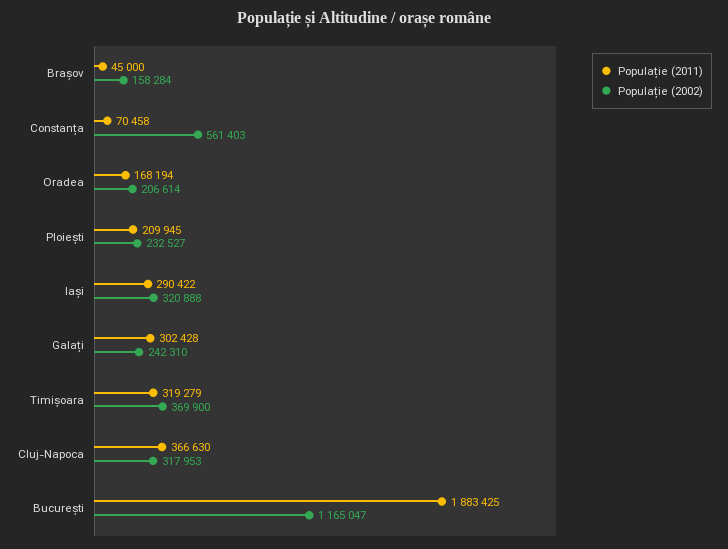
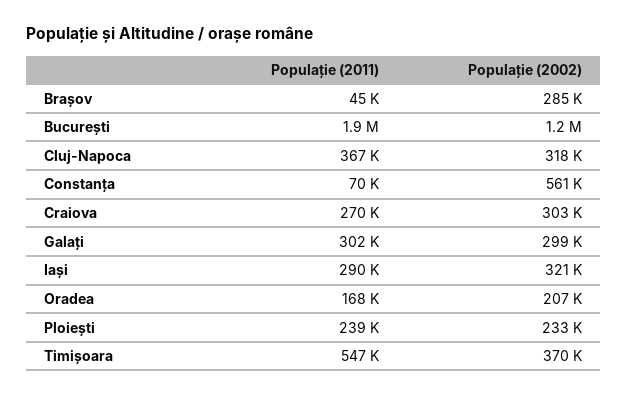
  {
    "Populație (2011)": {
      "Brașov": 45000,
      "Constanța": 70458,
      "Oradea": 168194,
-     "Ploiești": 209945,
+     "Ploiești": 239000,
      "Iași": 290422,
      "Galați": 302428,
-     "Timișoara": 319279,
+     "Timișoara": 547000,
      "Cluj-Napoca": 366630,
-     "București": 1883425
+     "București": 1883425,
+     "Craiova": 270000
    },
    "Populație (2002)": {
-     "Brașov": 158284,
+     "Brașov": 285000,
      "Constanța": 561403,
      "Oradea": 206614,
      "Ploiești": 232527,
      "Iași": 320888,
-     "Galați": 242310,
+     "Galați": 299000,
      "Timișoara": 369900,
      "Cluj-Napoca": 317953,
-     "București": 1165047
+     "București": 1165047,
+     "Craiova": 303000
    }
  }

